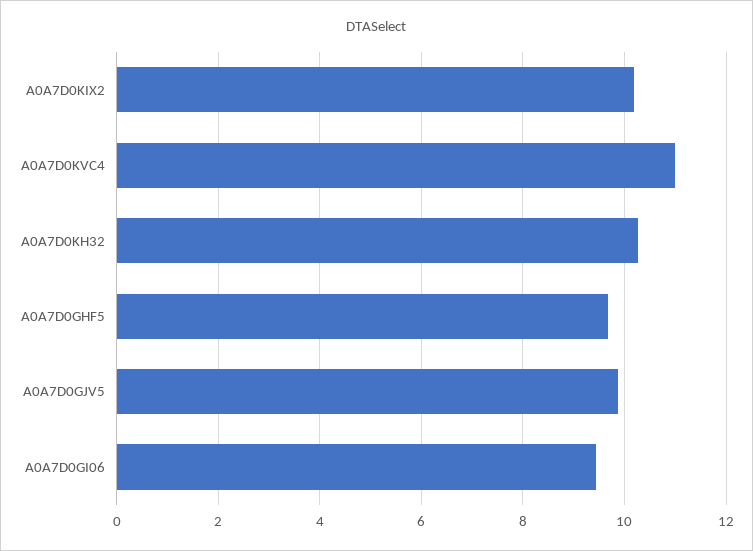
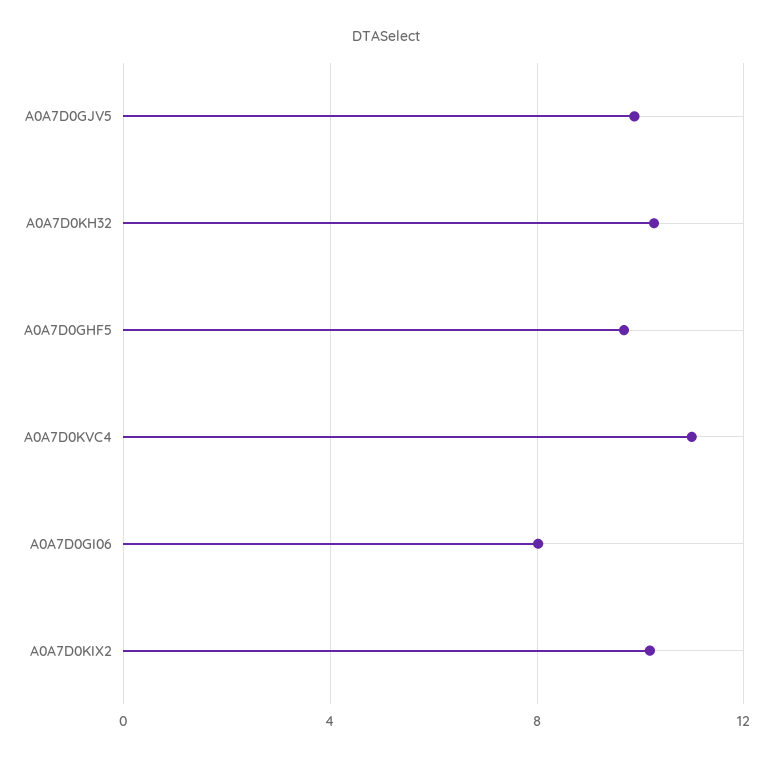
  {
    "A0A7D0KIX2": 10.2,
    "A0A7D0KVC4": 11,
    "A0A7D0KH32": 10.2,
    "A0A7D0GHF5": 9.6,
    "A0A7D0GJV5": 9.8,
-   "A0A7D0GI06": 9.4
+   "A0A7D0GI06": 8
  }

